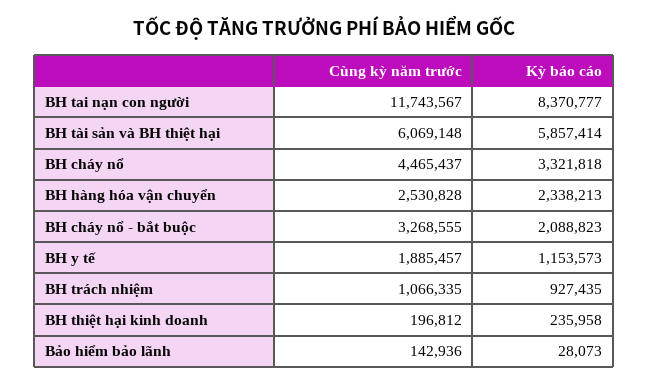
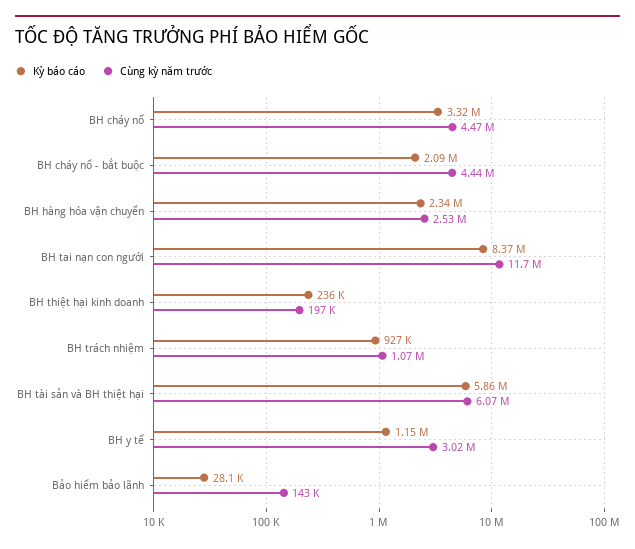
  {
    "Cùng kỳ năm trước": {
      "BH tai nạn con người": 11743567,
      "BH tài sản và BH thiệt hại": 6069148,
      "BH cháy nổ": 4465437,
      "BH hàng hóa vận chuyển": 2530828,
-     "BH cháy nổ - bắt buộc": 3268555,
+     "BH cháy nổ - bắt buộc": 4440000,
-     "BH y tế": 1885457,
+     "BH y tế": 3020000,
      "BH trách nhiệm": 1066335,
      "BH thiệt hại kinh doanh": 196812,
      "Bảo hiểm bảo lãnh": 142936
    },
    "Kỳ báo cáo": {
      "BH tai nạn con người": 8370777,
      "BH tài sản và BH thiệt hại": 5857414,
      "BH cháy nổ": 3321818,
      "BH hàng hóa vận chuyển": 2338213,
      "BH cháy nổ - bắt buộc": 2088823,
      "BH y tế": 1153573,
      "BH trách nhiệm": 927435,
      "BH thiệt hại kinh doanh": 235958,
      "Bảo hiểm bảo lãnh": 28073
    }
  }

